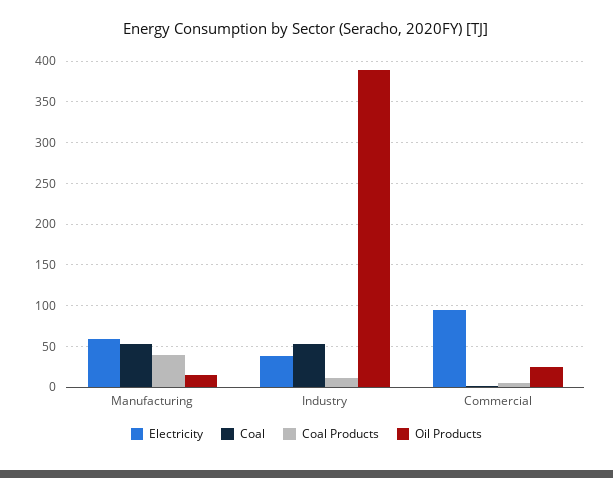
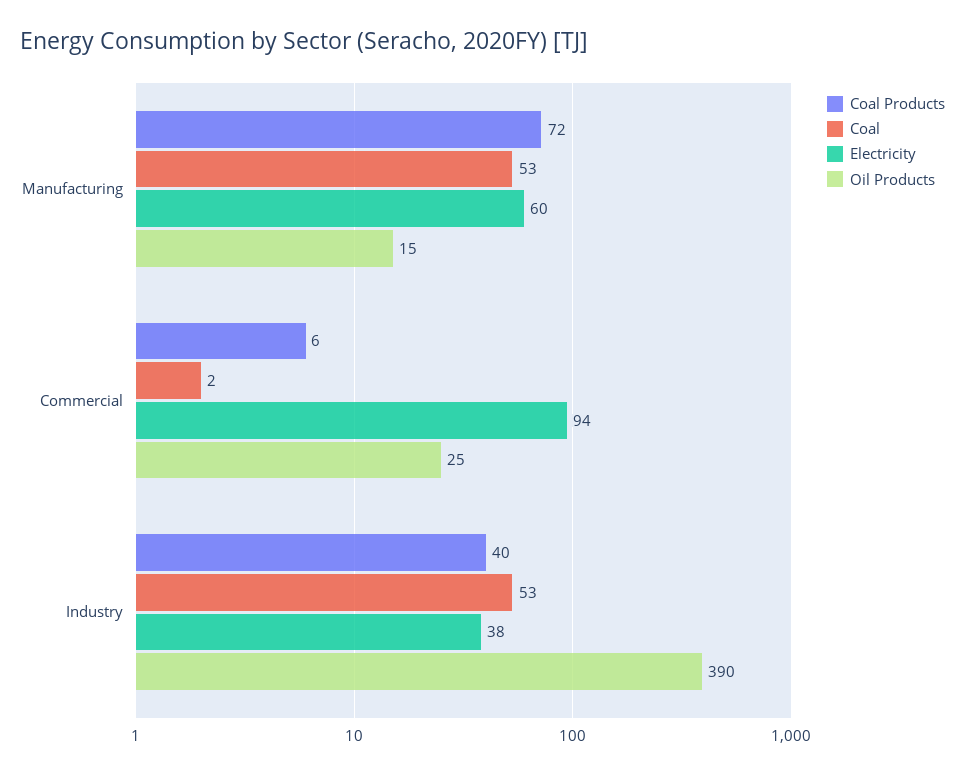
  {
    "Electricity": {
      "Manufacturing": 60,
      "Industry": 38,
      "Commercial": 94
    },
    "Coal": {
      "Manufacturing": 53,
      "Industry": 53,
      "Commercial": 2
    },
    "Coal Products": {
-     "Manufacturing": 40,
+     "Manufacturing": 72,
-     "Industry": 10,
+     "Industry": 40,
      "Commercial": 6
    },
    "Oil Products": {
      "Manufacturing": 15,
      "Industry": 390,
      "Commercial": 25
    }
  }

